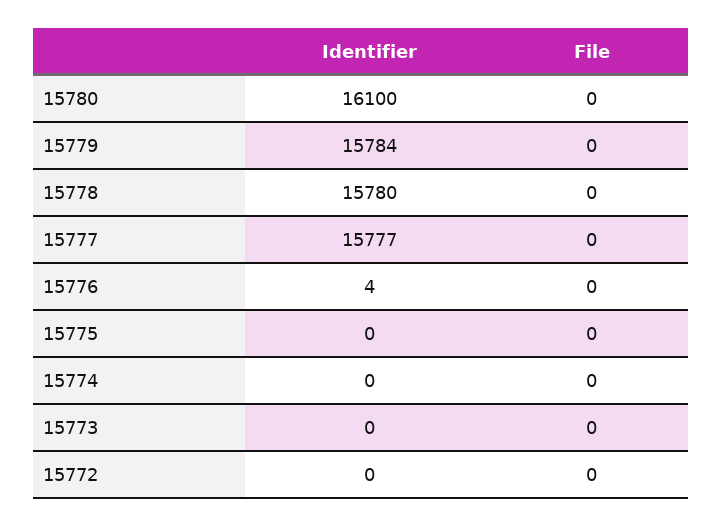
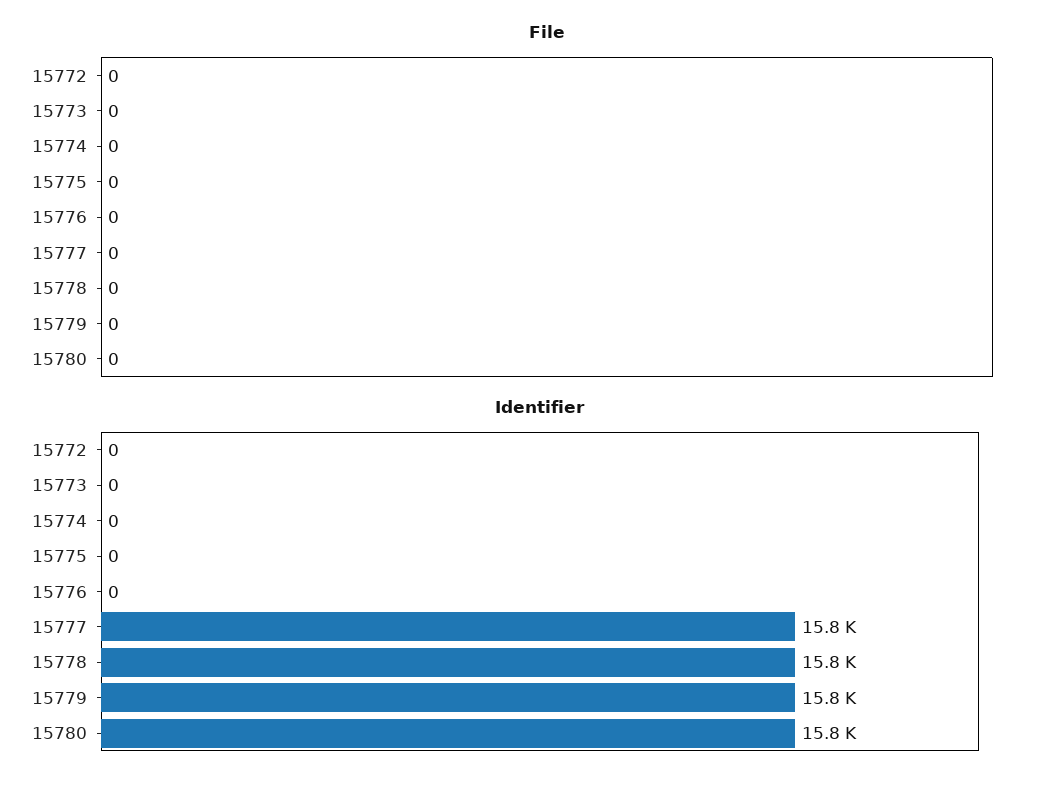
  {
    "Identifier": {
-     "15780": 16100,
+     "15780": 15800,
      "15779": 15784,
      "15778": 15780,
      "15777": 15777,
-     "15776": 4,
+     "15776": 0,
      "15775": 0,
      "15774": 0,
      "15773": 0,
      "15772": 0
    },
    "File": {
      "15780": 0,
      "15779": 0,
      "15778": 0,
      "15777": 0,
      "15776": 0,
      "15775": 0,
      "15774": 0,
      "15773": 0,
      "15772": 0
    }
  }

